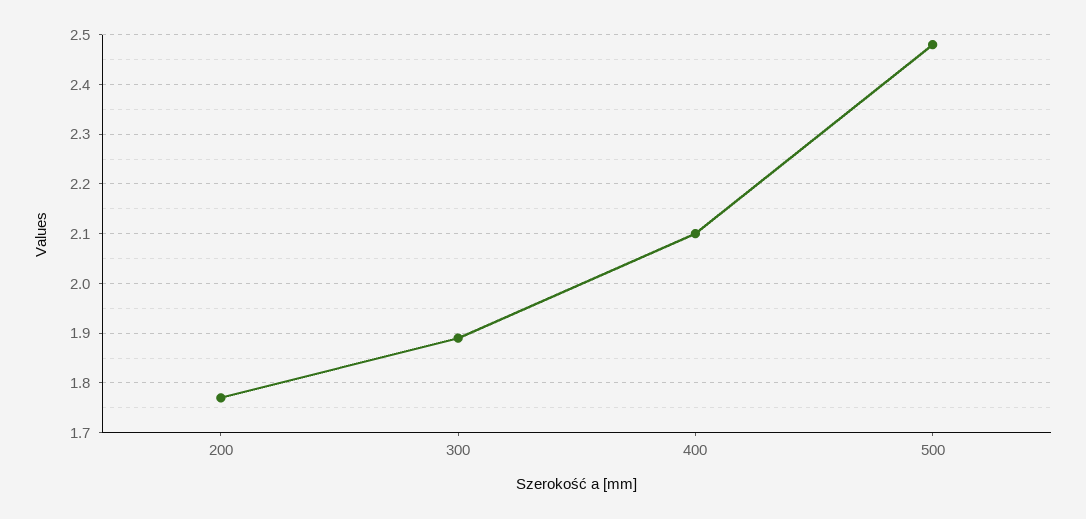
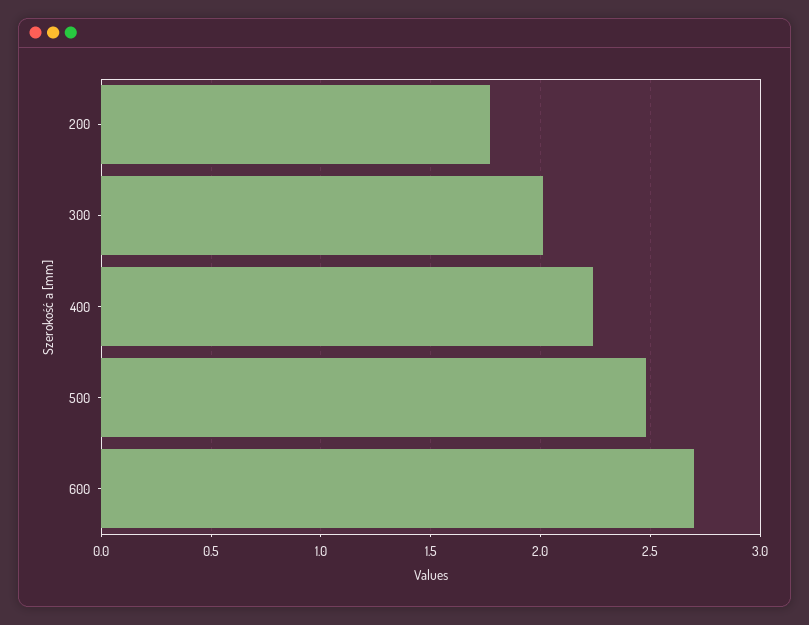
  {
    "200": 1.75,
-   "300": 1.9,
+   "300": 2,
-   "400": 2.1,
+   "400": 2.25,
-   "500": 2.5
+   "500": 2.5,
+   "600": 2.7
  }

